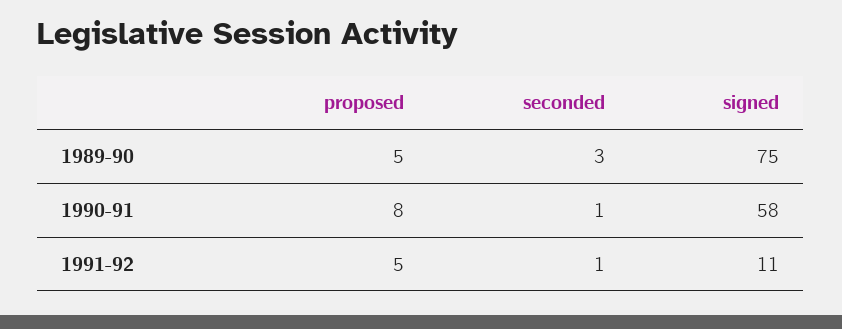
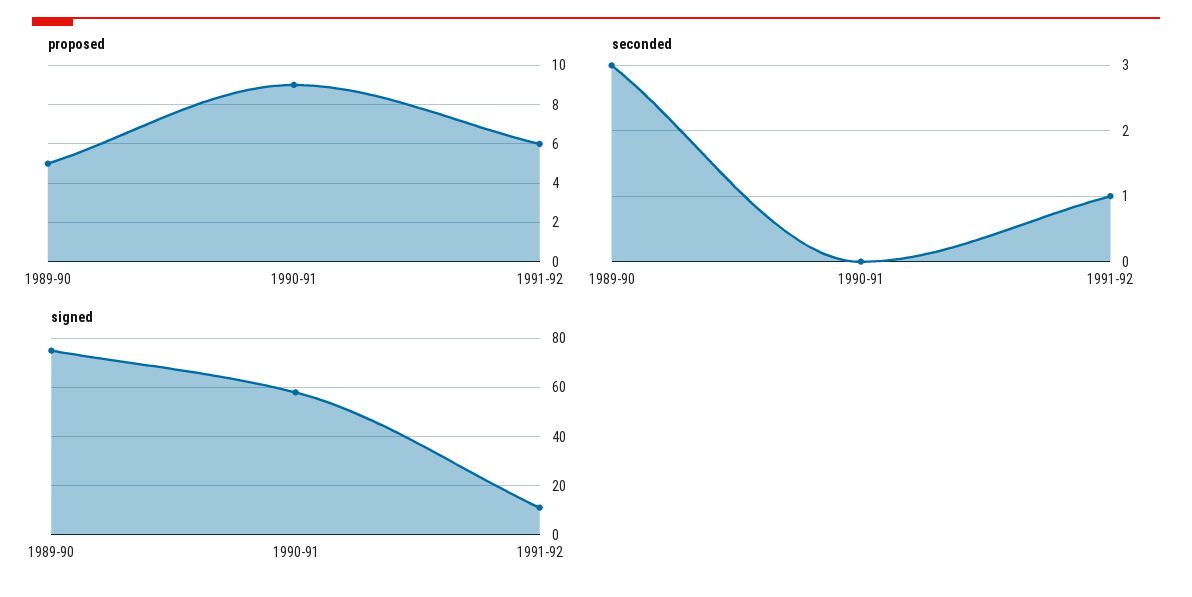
  {
    "proposed": {
      "1989-90": 5,
-     "1990-91": 8,
+     "1990-91": 9,
-     "1991-92": 5
+     "1991-92": 6
    },
    "seconded": {
      "1989-90": 3,
-     "1990-91": 1,
+     "1990-91": 0,
      "1991-92": 1
    },
    "signed": {
      "1989-90": 75,
      "1990-91": 58,
      "1991-92": 11
    }
  }

